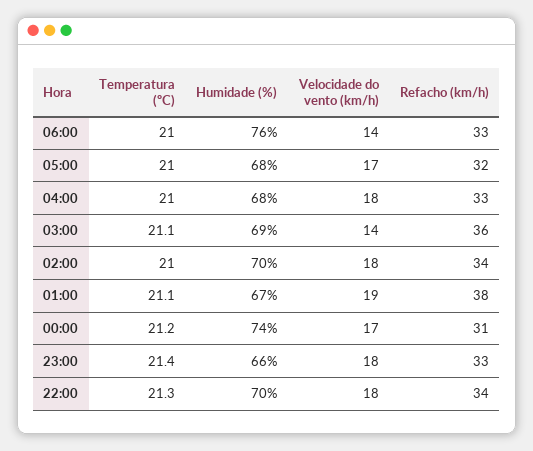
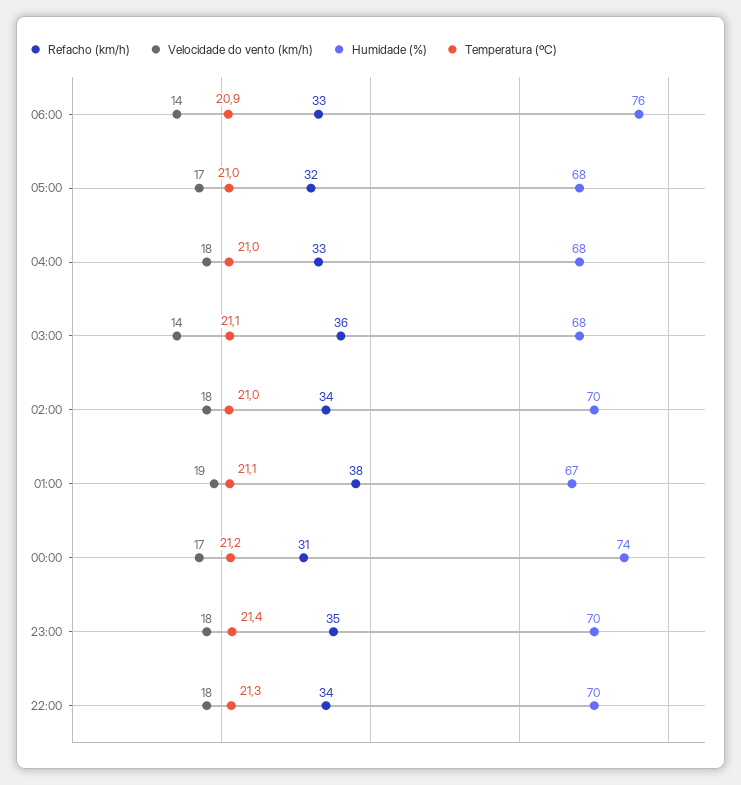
  {
    "Temperatura (ºC)": {
-     "06:00": 21,
+     "06:00": 20.9,
      "05:00": 21,
      "04:00": 21,
      "03:00": 21.1,
      "02:00": 21,
      "01:00": 21.1,
      "00:00": 21.2,
      "23:00": 21.4,
      "22:00": 21.3
    },
    "Humidade (%)": {
      "06:00": 76,
      "05:00": 68,
      "04:00": 68,
-     "03:00": 69,
+     "03:00": 68,
      "02:00": 70,
      "01:00": 67,
      "00:00": 74,
-     "23:00": 66,
+     "23:00": 70,
      "22:00": 70
    },
    "Velocidade do vento (km/h)": {
      "06:00": 14,
      "05:00": 17,
      "04:00": 18,
      "03:00": 14,
      "02:00": 18,
      "01:00": 19,
      "00:00": 17,
      "23:00": 18,
      "22:00": 18
    },
    "Refacho (km/h)": {
      "06:00": 33,
      "05:00": 32,
      "04:00": 33,
      "03:00": 36,
      "02:00": 34,
      "01:00": 38,
      "00:00": 31,
-     "23:00": 33,
+     "23:00": 35,
      "22:00": 34
    }
  }

